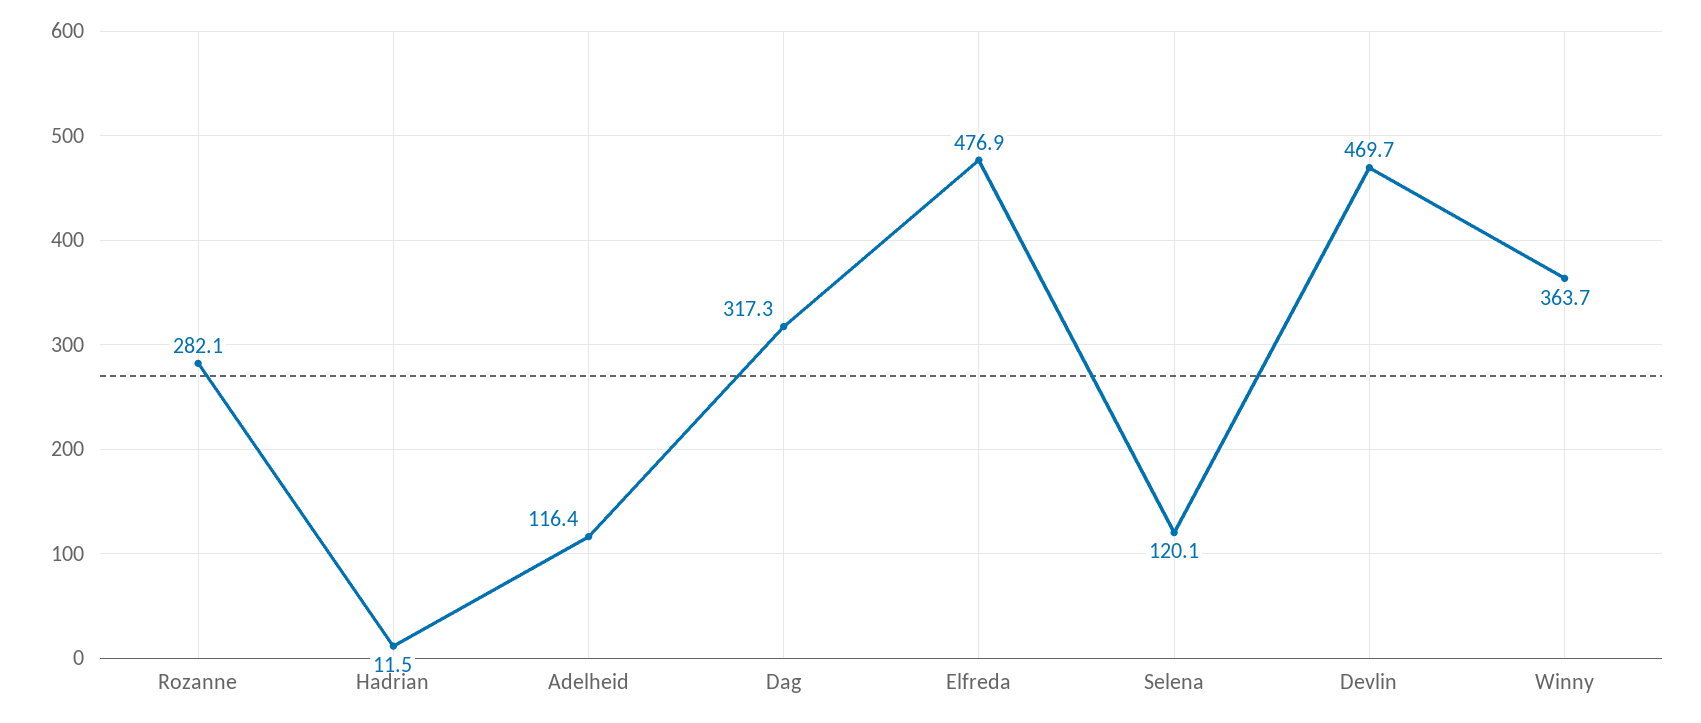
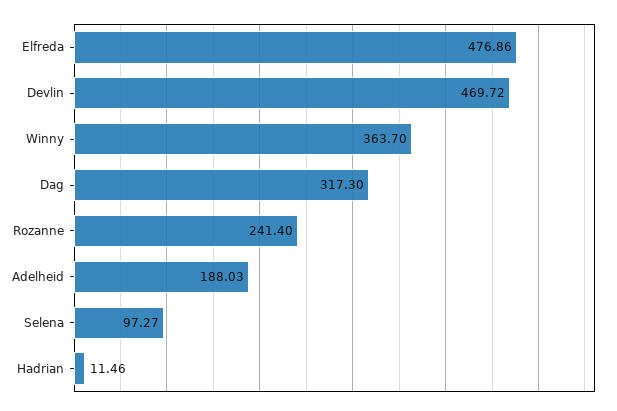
  {
-   "Rozanne": 282.1,
+   "Rozanne": 241.4,
    "Hadrian": 11.46,
-   "Adelheid": 116.4,
+   "Adelheid": 188.03,
    "Dag": 317.3,
    "Elfreda": 476.86,
-   "Selena": 120.1,
+   "Selena": 97.27,
    "Devlin": 469.72,
    "Winny": 363.7
  }

